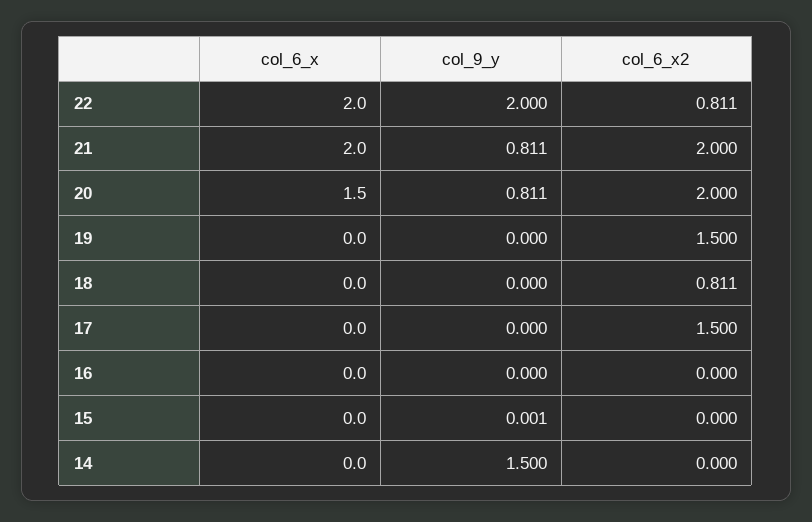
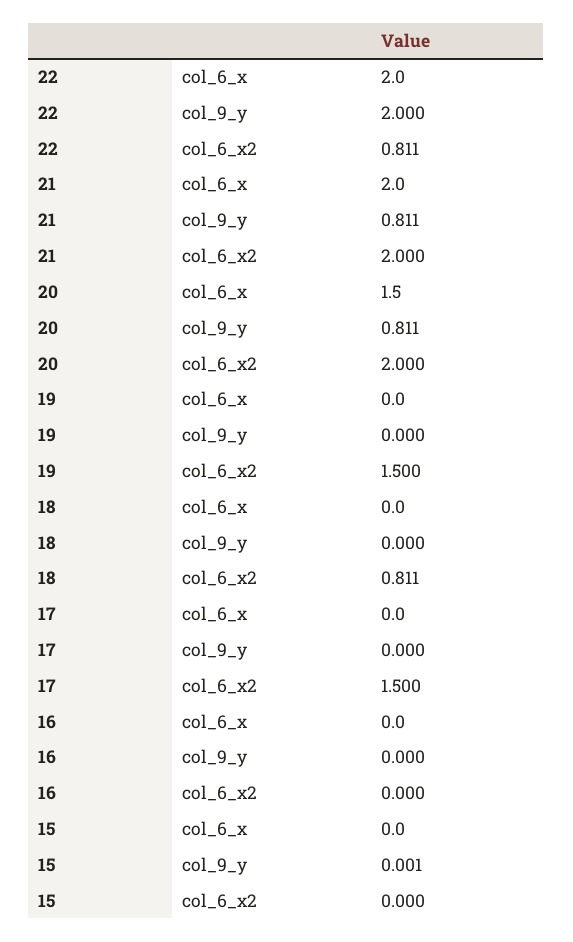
  {
    "col_6_x": {
      "22": 2,
      "21": 2,
      "20": 1.5,
      "19": 0,
      "18": 0,
      "17": 0,
      "16": 0,
-     "15": 0,
+     "15": 0
-     "14": 0
    },
    "col_9_y": {
      "22": 2,
      "21": 0.811,
      "20": 0.811,
      "19": 0,
      "18": 0,
      "17": 0,
      "16": 0,
-     "15": 0.001,
+     "15": 0.001
-     "14": 1.5
    },
    "col_6_x2": {
      "22": 0.811,
      "21": 2,
      "20": 2,
      "19": 1.5,
      "18": 0.811,
      "17": 1.5,
      "16": 0,
-     "15": 0,
+     "15": 0
-     "14": 0
    }
  }

